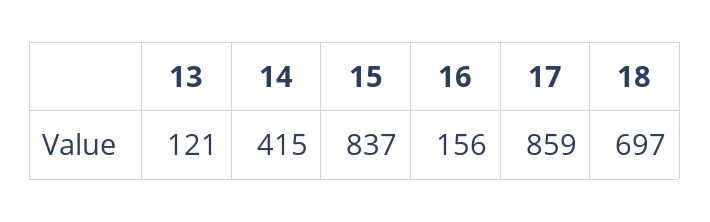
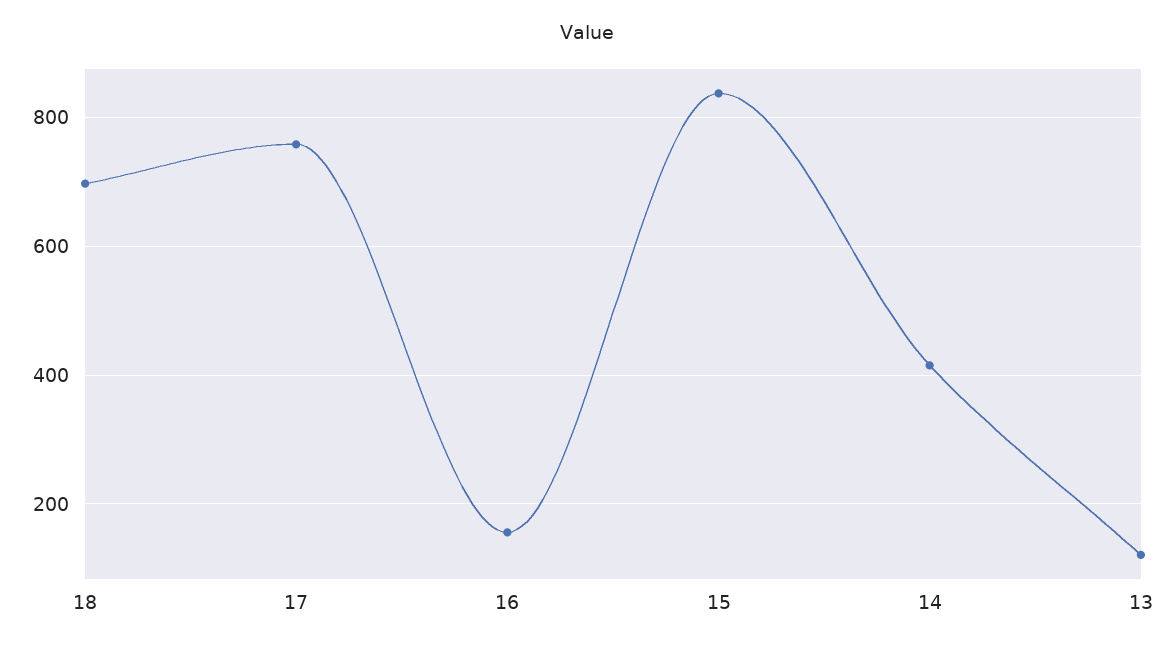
  {
    "13": 121,
    "14": 415,
    "15": 837,
    "16": 156,
-   "17": 859,
+   "17": 760,
    "18": 697
  }

